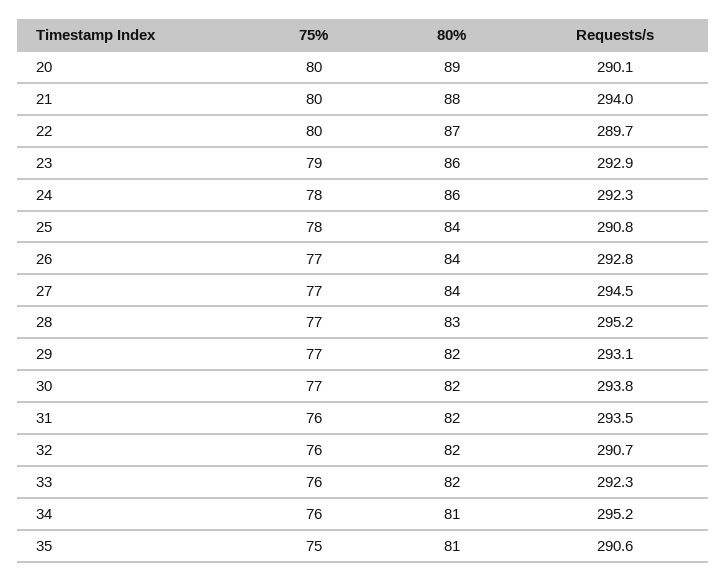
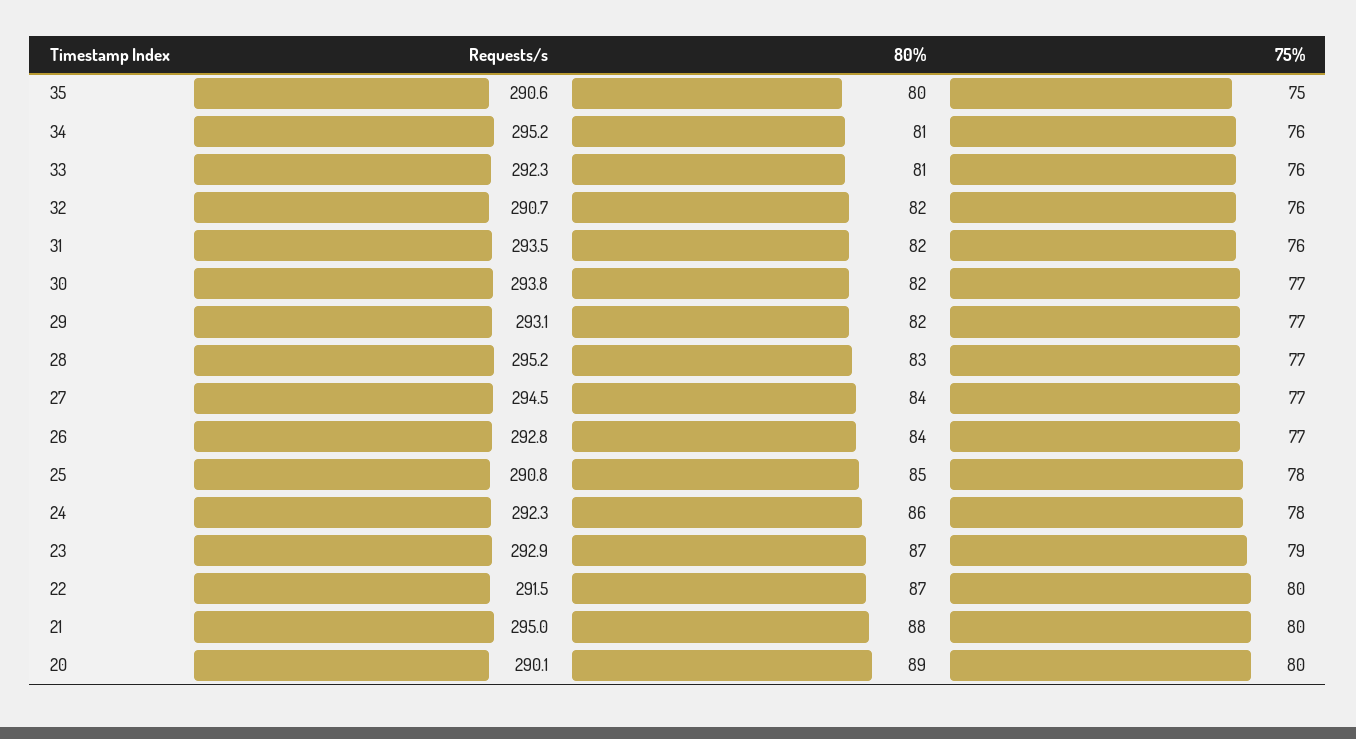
  {
    "75%": {
      "20": 80,
      "21": 80,
      "22": 80,
      "23": 79,
      "24": 78,
      "25": 78,
      "26": 77,
      "27": 77,
      "28": 77,
      "29": 77,
      "30": 77,
      "31": 76,
      "32": 76,
      "33": 76,
      "34": 76,
      "35": 75
    },
    "80%": {
      "20": 89,
      "21": 88,
      "22": 87,
-     "23": 86,
+     "23": 87,
      "24": 86,
-     "25": 84,
+     "25": 85,
      "26": 84,
      "27": 84,
      "28": 83,
      "29": 82,
      "30": 82,
      "31": 82,
      "32": 82,
-     "33": 82,
+     "33": 81,
      "34": 81,
-     "35": 81
+     "35": 80
    },
    "Requests/s": {
      "20": 290.1,
-     "21": 294,
+     "21": 295,
-     "22": 289.7,
+     "22": 291.5,
      "23": 292.9,
      "24": 292.3,
      "25": 290.8,
      "26": 292.8,
      "27": 294.5,
      "28": 295.2,
      "29": 293.1,
      "30": 293.8,
      "31": 293.5,
      "32": 290.7,
      "33": 292.3,
      "34": 295.2,
      "35": 290.6
    }
  }

